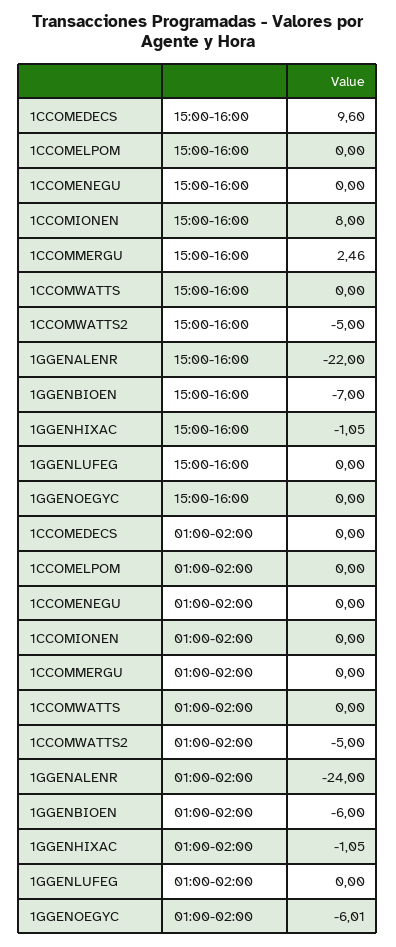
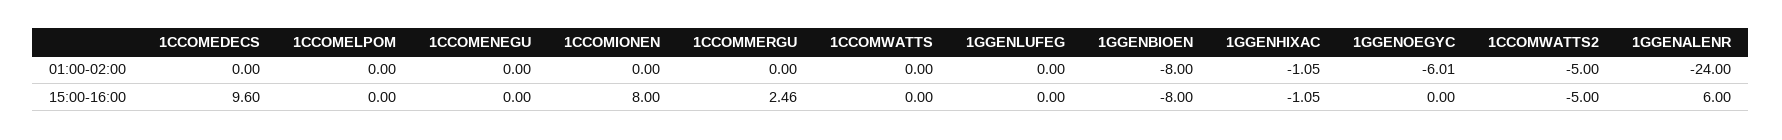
  {
    "1CCOMEDECS": {
      "15:00-16:00": 9.6,
      "01:00-02:00": 0
    },
    "1CCOMELPOM": {
      "15:00-16:00": 0,
      "01:00-02:00": 0
    },
    "1CCOMENEGU": {
      "15:00-16:00": 0,
      "01:00-02:00": 0
    },
    "1CCOMIONEN": {
      "15:00-16:00": 8,
      "01:00-02:00": 0
    },
    "1CCOMMERGU": {
      "15:00-16:00": 2.46,
      "01:00-02:00": 0
    },
    "1CCOMWATTS": {
      "15:00-16:00": 0,
      "01:00-02:00": 0
    },
    "1CCOMWATTS2": {
      "15:00-16:00": -5,
      "01:00-02:00": -5
    },
    "1GGENALENR": {
-     "15:00-16:00": -22,
+     "15:00-16:00": 6,
      "01:00-02:00": -24
    },
    "1GGENBIOEN": {
-     "15:00-16:00": -7,
+     "15:00-16:00": -8,
-     "01:00-02:00": -6
+     "01:00-02:00": -8
    },
    "1GGENHIXAC": {
      "15:00-16:00": -1.05,
      "01:00-02:00": -1.05
    },
    "1GGENLUFEG": {
      "15:00-16:00": 0,
      "01:00-02:00": 0
    },
    "1GGENOEGYC": {
      "15:00-16:00": 0,
      "01:00-02:00": -6.01
    }
  }

